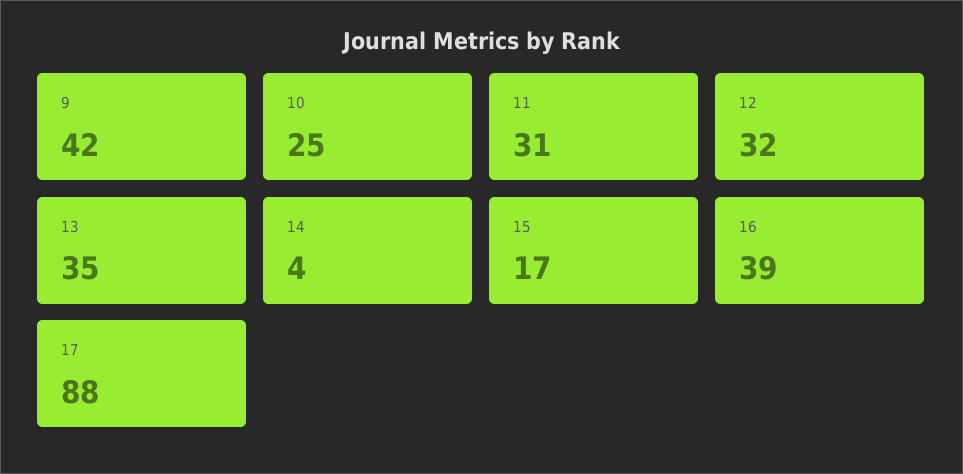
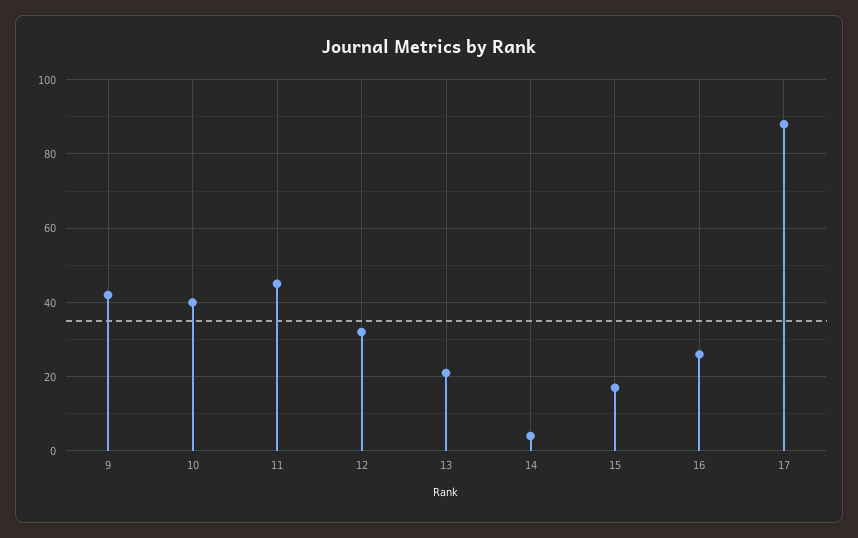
  {
    "9": 42,
-   "10": 25,
+   "10": 40,
-   "11": 31,
+   "11": 45,
    "12": 32,
-   "13": 35,
+   "13": 20,
    "14": 4,
    "15": 17,
-   "16": 39,
+   "16": 25,
    "17": 88
  }

